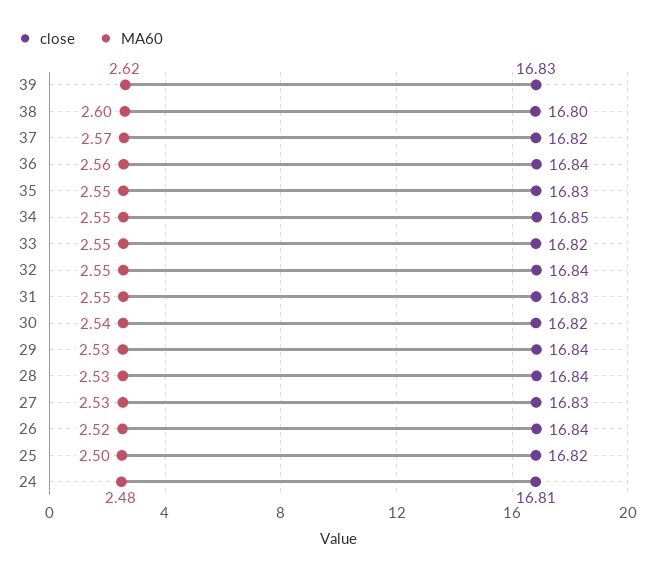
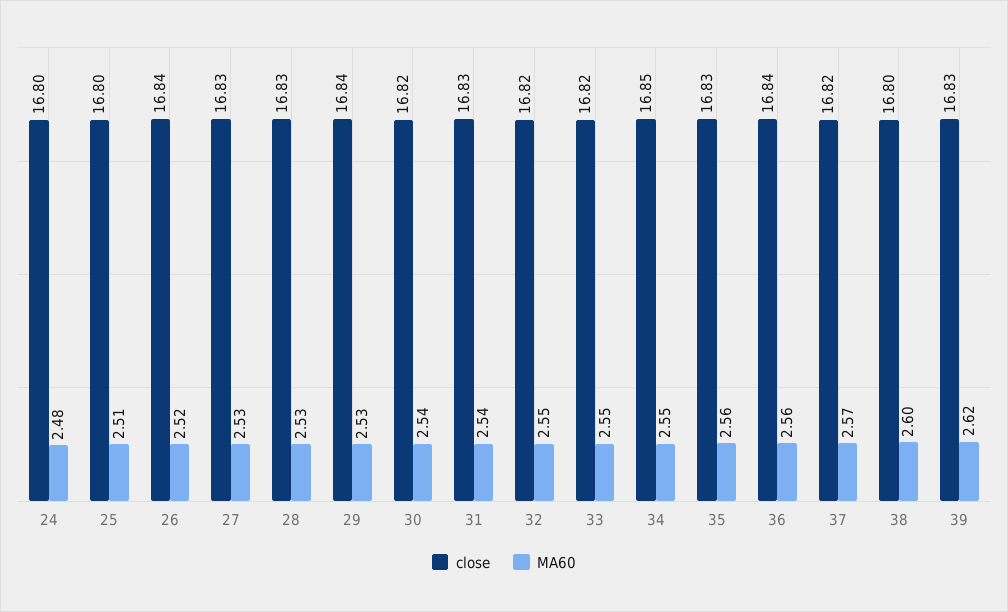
  {
    "close": {
      "39": 16.83,
      "38": 16.8,
      "37": 16.82,
      "36": 16.84,
      "35": 16.83,
      "34": 16.85,
      "33": 16.82,
-     "32": 16.84,
+     "32": 16.82,
      "31": 16.83,
      "30": 16.82,
      "29": 16.84,
-     "28": 16.84,
+     "28": 16.83,
      "27": 16.83,
      "26": 16.84,
-     "25": 16.82,
+     "25": 16.8,
-     "24": 16.81
+     "24": 16.8
    },
    "MA60": {
      "39": 2.62,
      "38": 2.6,
      "37": 2.57,
      "36": 2.56,
-     "35": 2.55,
+     "35": 2.56,
      "34": 2.55,
      "33": 2.55,
      "32": 2.55,
-     "31": 2.55,
+     "31": 2.54,
      "30": 2.54,
      "29": 2.53,
      "28": 2.53,
      "27": 2.53,
      "26": 2.52,
-     "25": 2.5,
+     "25": 2.51,
      "24": 2.48
    }
  }

